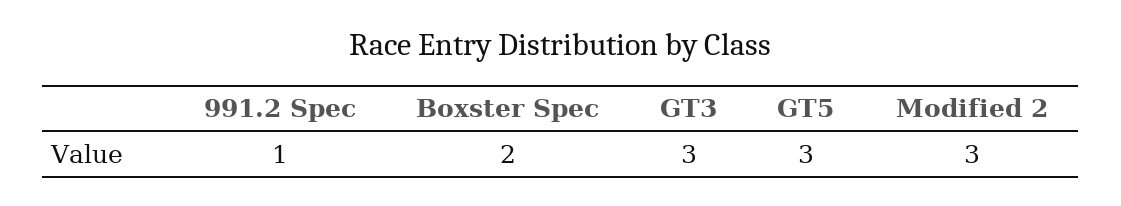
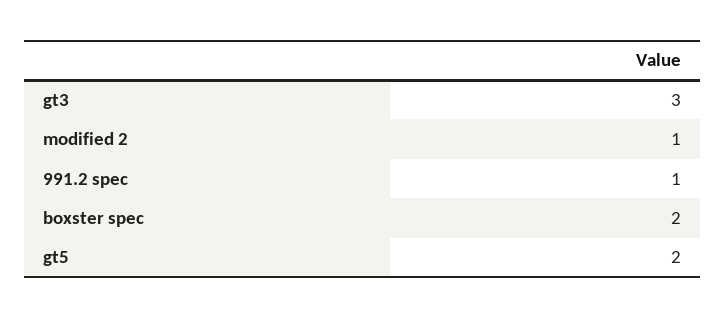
  {
    "991.2 Spec": 1,
    "Boxster Spec": 2,
    "GT3": 3,
-   "GT5": 3,
+   "GT5": 2,
-   "Modified 2": 3
+   "Modified 2": 1
  }

